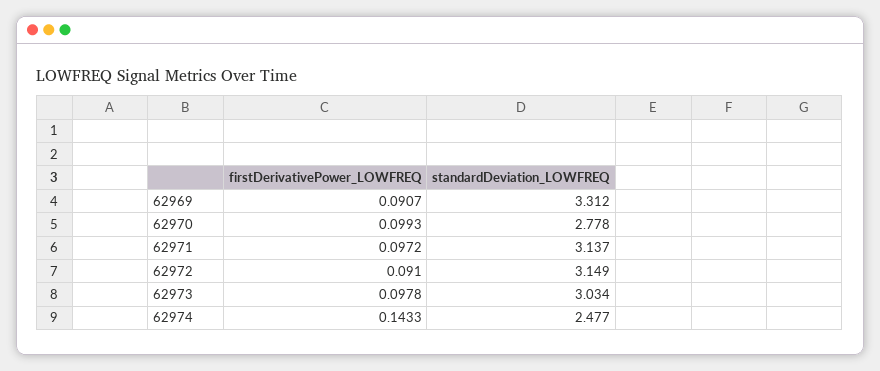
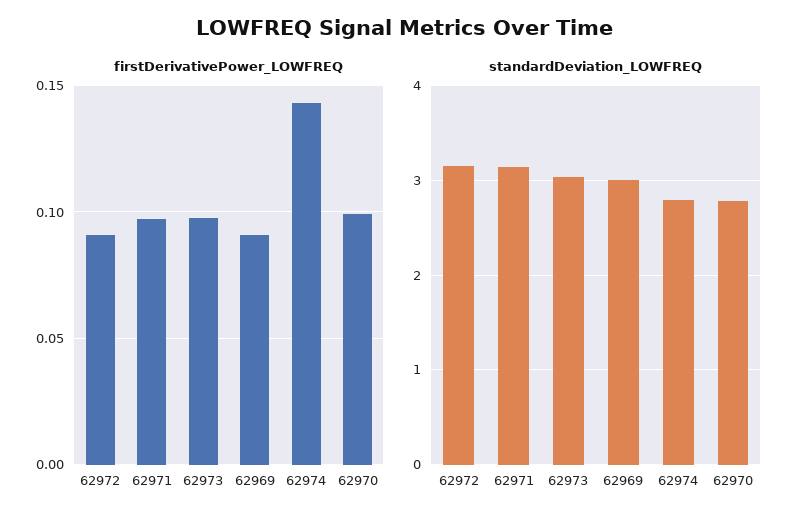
  {
    "firstDerivativePower_LOWFREQ": {
      "62969": 0.0907,
      "62970": 0.0993,
      "62971": 0.0972,
      "62972": 0.091,
      "62973": 0.0978,
      "62974": 0.1433
    },
    "standardDeviation_LOWFREQ": {
-     "62969": 3.312,
+     "62969": 3,
      "62970": 2.778,
      "62971": 3.137,
      "62972": 3.149,
      "62973": 3.034,
-     "62974": 2.477
+     "62974": 2.8
    }
  }

